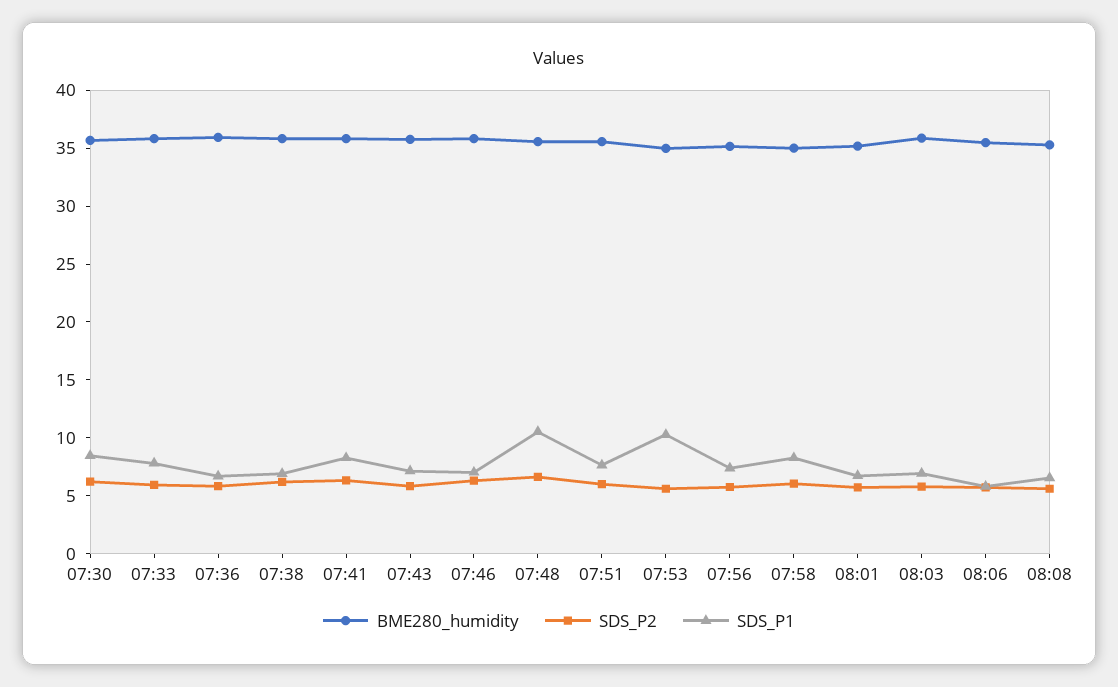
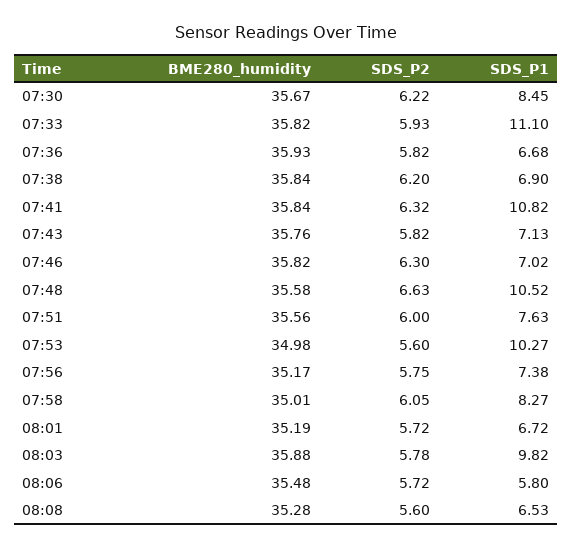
  {
    "BME280_humidity": {
      "07:30": 35.67,
      "07:33": 35.82,
      "07:36": 35.93,
      "07:38": 35.84,
      "07:41": 35.84,
      "07:43": 35.76,
      "07:46": 35.82,
      "07:48": 35.58,
      "07:51": 35.56,
      "07:53": 34.98,
      "07:56": 35.17,
      "07:58": 35.01,
      "08:01": 35.19,
      "08:03": 35.88,
      "08:06": 35.48,
      "08:08": 35.28
    },
    "SDS_P2": {
      "07:30": 6.22,
      "07:33": 5.93,
      "07:36": 5.82,
      "07:38": 6.2,
      "07:41": 6.32,
      "07:43": 5.82,
      "07:46": 6.3,
      "07:48": 6.63,
      "07:51": 6,
      "07:53": 5.6,
      "07:56": 5.75,
      "07:58": 6.05,
      "08:01": 5.72,
      "08:03": 5.78,
      "08:06": 5.72,
      "08:08": 5.6
    },
    "SDS_P1": {
      "07:30": 8.45,
-     "07:33": 8,
+     "07:33": 11.1,
      "07:36": 6.68,
      "07:38": 6.9,
-     "07:41": 8,
+     "07:41": 10.82,
      "07:43": 7.13,
      "07:46": 7.02,
      "07:48": 10.52,
      "07:51": 7.63,
      "07:53": 10.27,
      "07:56": 7.38,
      "07:58": 8.27,
      "08:01": 6.72,
-     "08:03": 7,
+     "08:03": 9.82,
      "08:06": 5.8,
      "08:08": 6.53
    }
  }

